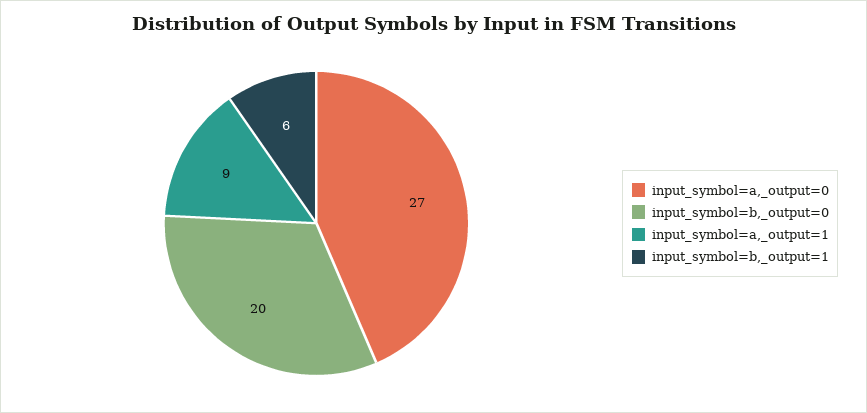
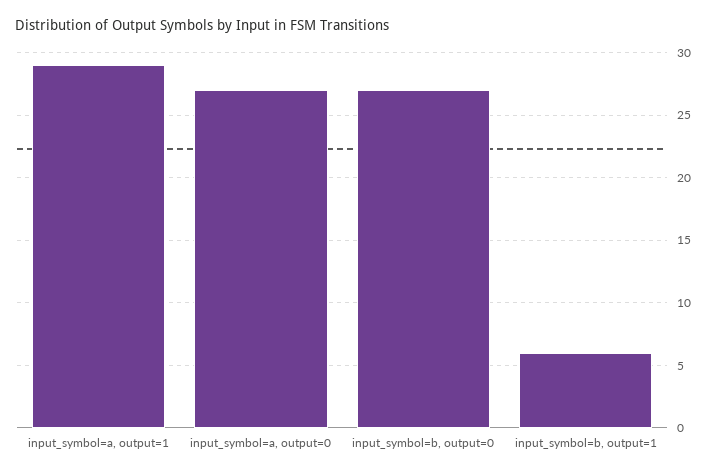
  {
    "input_symbol=a,_output=0": 27,
-   "input_symbol=b,_output=0": 20,
+   "input_symbol=b,_output=0": 27,
-   "input_symbol=a,_output=1": 9,
+   "input_symbol=a,_output=1": 29,
    "input_symbol=b,_output=1": 6
  }

